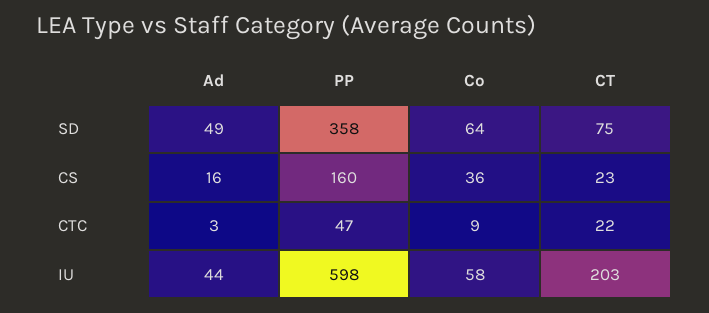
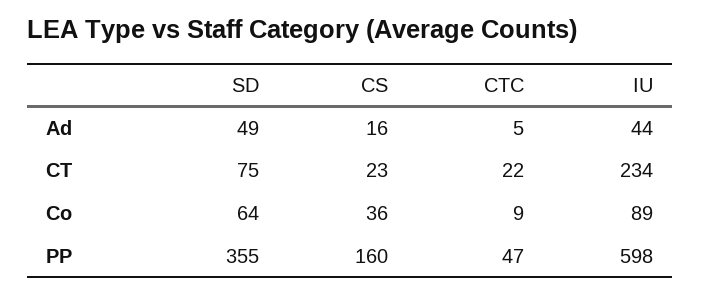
  {
    "Ad": {
      "SD": 49,
      "CS": 16,
-     "CTC": 3,
+     "CTC": 5,
      "IU": 44
    },
    "PP": {
-     "SD": 358,
+     "SD": 355,
      "CS": 160,
      "CTC": 47,
      "IU": 598
    },
    "Co": {
      "SD": 64,
      "CS": 36,
      "CTC": 9,
-     "IU": 58
+     "IU": 89
    },
    "CT": {
      "SD": 75,
      "CS": 23,
      "CTC": 22,
-     "IU": 203
+     "IU": 234
    }
  }

